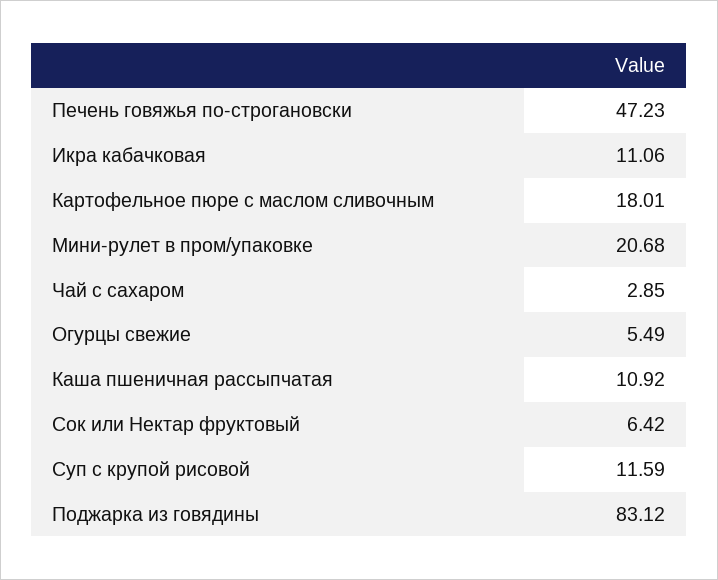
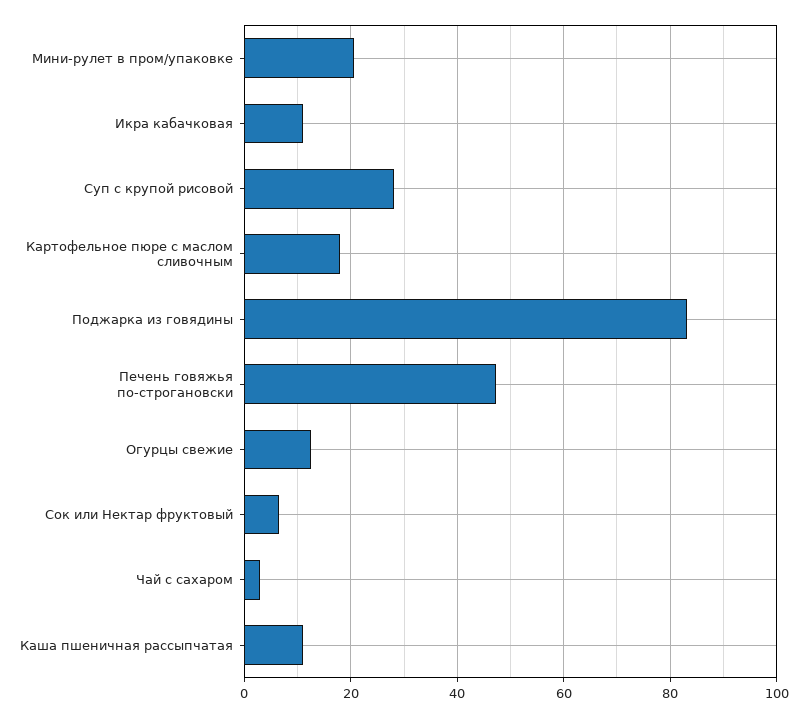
  {
    "Печень говяжья по-строгановски": 47.23,
    "Икра кабачковая": 11.06,
    "Картофельное пюре с маслом сливочным": 18.01,
    "Мини-рулет в пром/упаковке": 20.68,
    "Чай с сахаром": 2.85,
-   "Огурцы свежие": 5.49,
+   "Огурцы свежие": 12,
    "Каша пшеничная рассыпчатая": 10.92,
    "Сок или Нектар фруктовый": 6.42,
-   "Суп с крупой рисовой": 11.59,
+   "Суп с крупой рисовой": 28,
    "Поджарка из говядины": 83.12
  }

